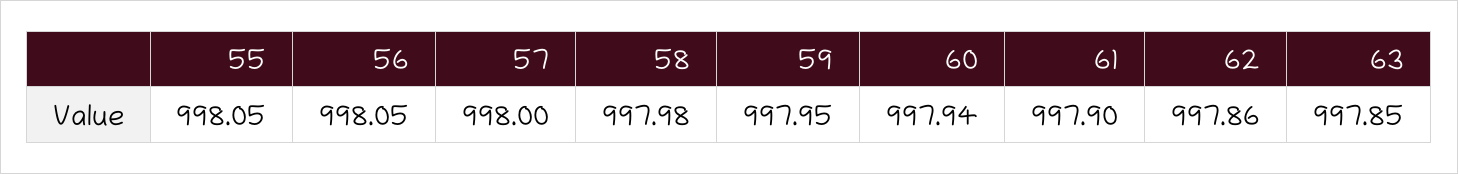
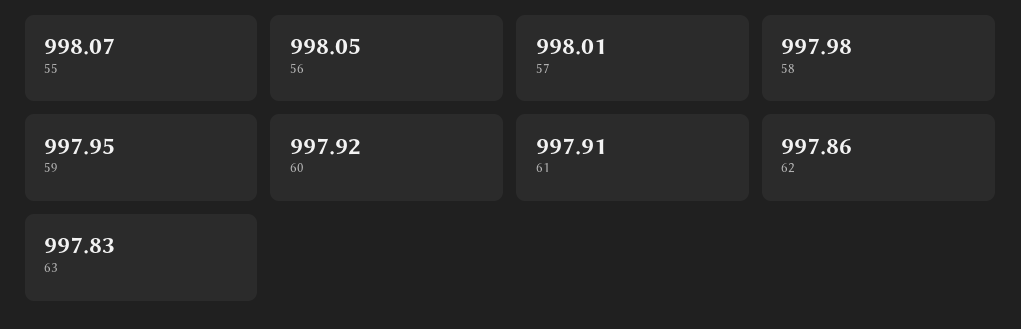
  {
-   "55": 998.05,
+   "55": 998.07,
    "56": 998.05,
-   "57": 998,
+   "57": 998.01,
    "58": 997.98,
    "59": 997.95,
-   "60": 997.94,
+   "60": 997.92,
-   "61": 997.9,
+   "61": 997.91,
    "62": 997.86,
-   "63": 997.85
+   "63": 997.83
  }

